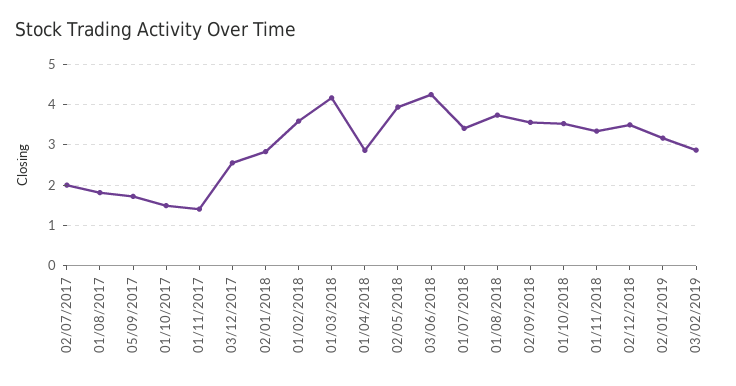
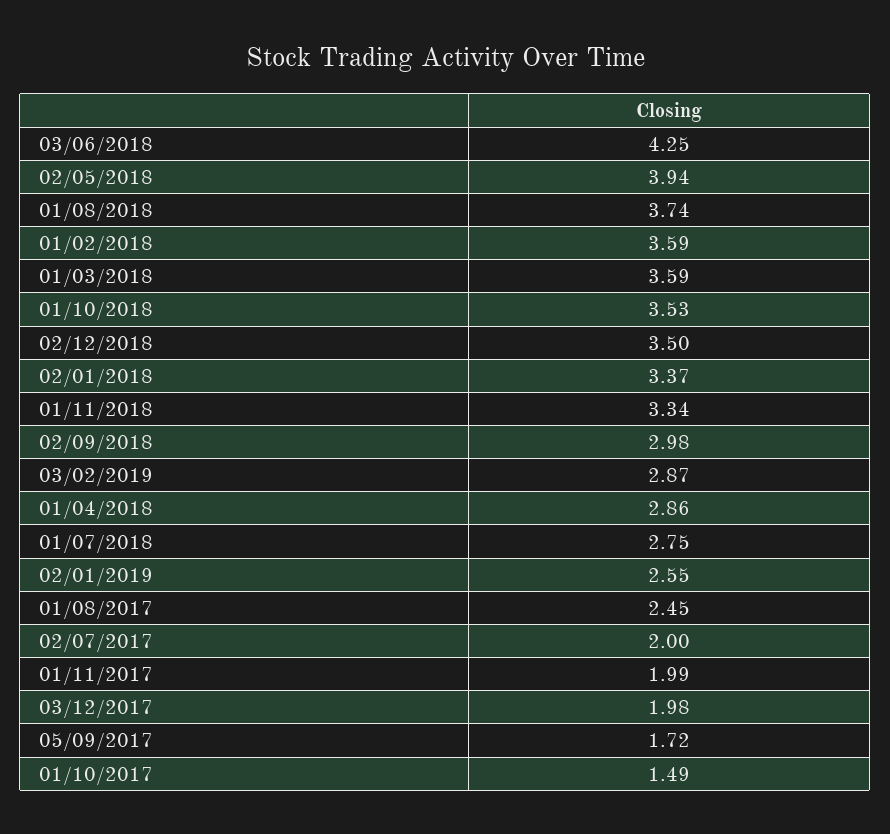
  {
    "02/07/2017": 2,
-   "01/08/2017": 1.8,
+   "01/08/2017": 2.45,
    "05/09/2017": 1.72,
    "01/10/2017": 1.49,
-   "01/11/2017": 1.4,
+   "01/11/2017": 1.99,
-   "03/12/2017": 2.6,
+   "03/12/2017": 1.98,
-   "02/01/2018": 2.8,
+   "02/01/2018": 3.37,
    "01/02/2018": 3.59,
-   "01/03/2018": 4.2,
+   "01/03/2018": 3.59,
    "01/04/2018": 2.86,
    "02/05/2018": 3.94,
    "03/06/2018": 4.25,
-   "01/07/2018": 3.4,
+   "01/07/2018": 2.75,
    "01/08/2018": 3.74,
-   "02/09/2018": 3.6,
+   "02/09/2018": 2.98,
    "01/10/2018": 3.53,
    "01/11/2018": 3.34,
    "02/12/2018": 3.5,
-   "02/01/2019": 3.2,
+   "02/01/2019": 2.55,
    "03/02/2019": 2.87
  }

